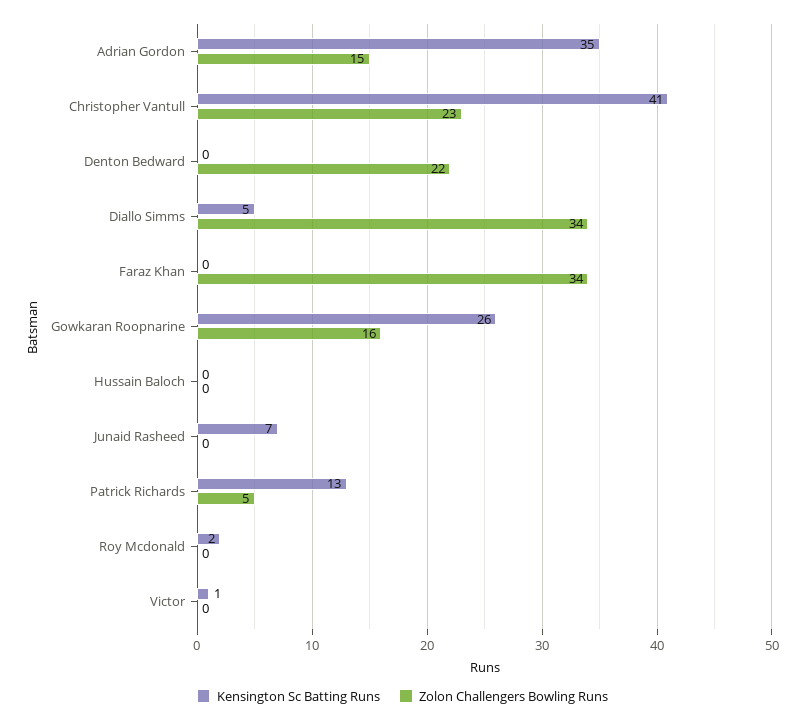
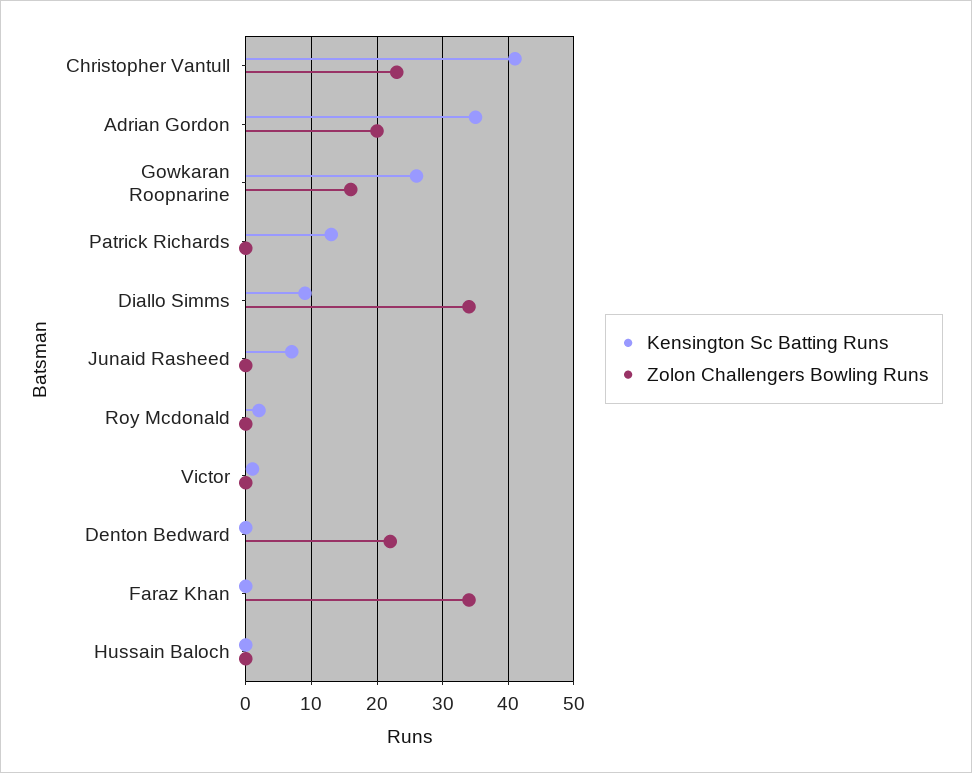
  {
    "Kensington Sc Batting Runs": {
      "Adrian Gordon": 35,
      "Christopher Vantull": 41,
      "Denton Bedward": 0,
-     "Diallo Simms": 5,
+     "Diallo Simms": 9,
      "Faraz Khan": 0,
      "Gowkaran Roopnarine": 26,
      "Hussain Baloch": 0,
      "Junaid Rasheed": 7,
      "Patrick Richards": 13,
      "Roy Mcdonald": 2,
      "Victor": 1
    },
    "Zolon Challengers Bowling Runs": {
-     "Adrian Gordon": 15,
+     "Adrian Gordon": 20,
      "Christopher Vantull": 23,
      "Denton Bedward": 22,
      "Diallo Simms": 34,
      "Faraz Khan": 34,
      "Gowkaran Roopnarine": 16,
      "Hussain Baloch": 0,
      "Junaid Rasheed": 0,
-     "Patrick Richards": 5,
+     "Patrick Richards": 0,
      "Roy Mcdonald": 0,
      "Victor": 0
    }
  }

